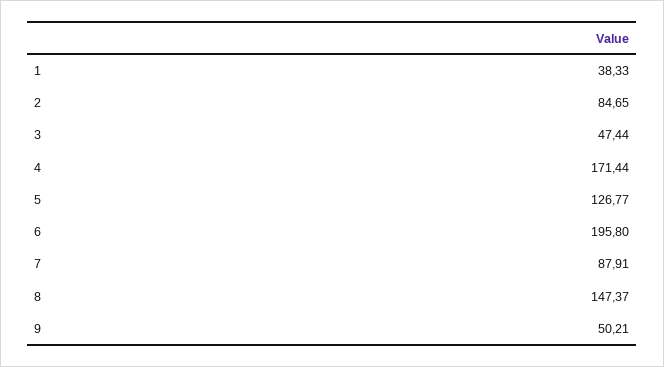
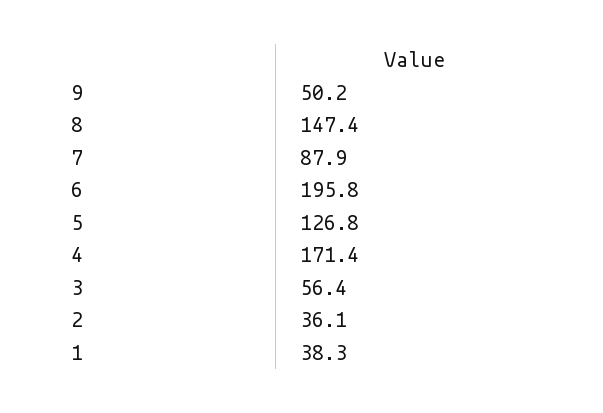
  {
    "1": 38.33,
-   "2": 84.65,
+   "2": 36.1,
-   "3": 47.44,
+   "3": 56.4,
    "4": 171.44,
    "5": 126.77,
    "6": 195.8,
    "7": 87.91,
    "8": 147.37,
    "9": 50.21
  }

